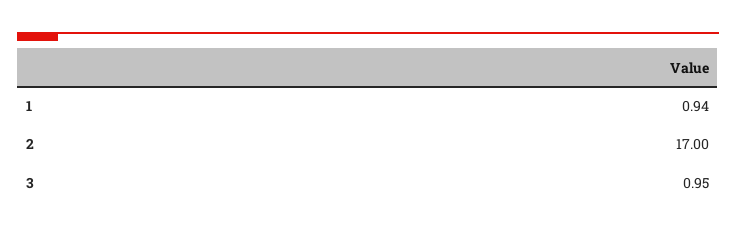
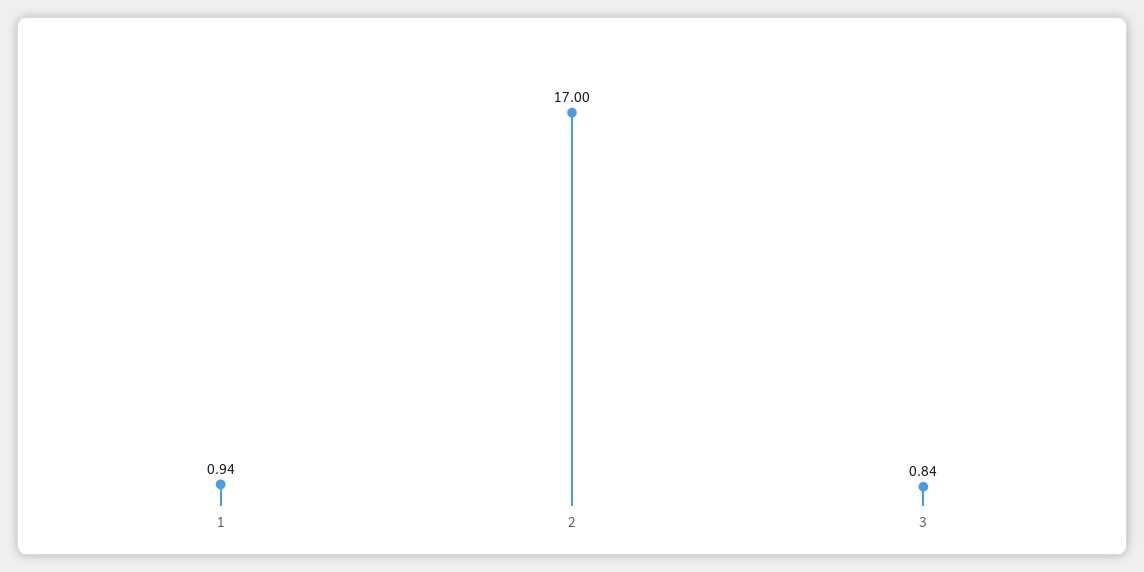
  {
    "1": 0.94,
    "2": 17,
-   "3": 0.95
+   "3": 0.84
  }

